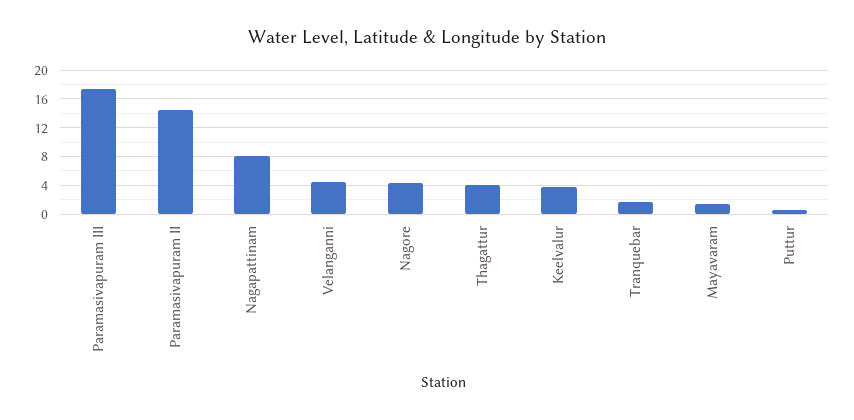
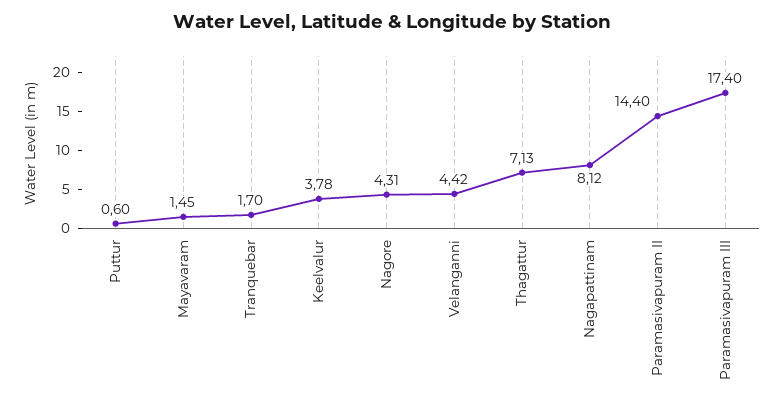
  {
    "Paramasivapuram III": 17.4,
    "Paramasivapuram II": 14.4,
    "Nagapattinam": 8.12,
    "Velanganni": 4.42,
    "Nagore": 4.31,
-   "Thagattur": 4,
+   "Thagattur": 7.13,
    "Keelvalur": 3.78,
    "Tranquebar": 1.7,
    "Mayavaram": 1.45,
    "Puttur": 0.6
  }

